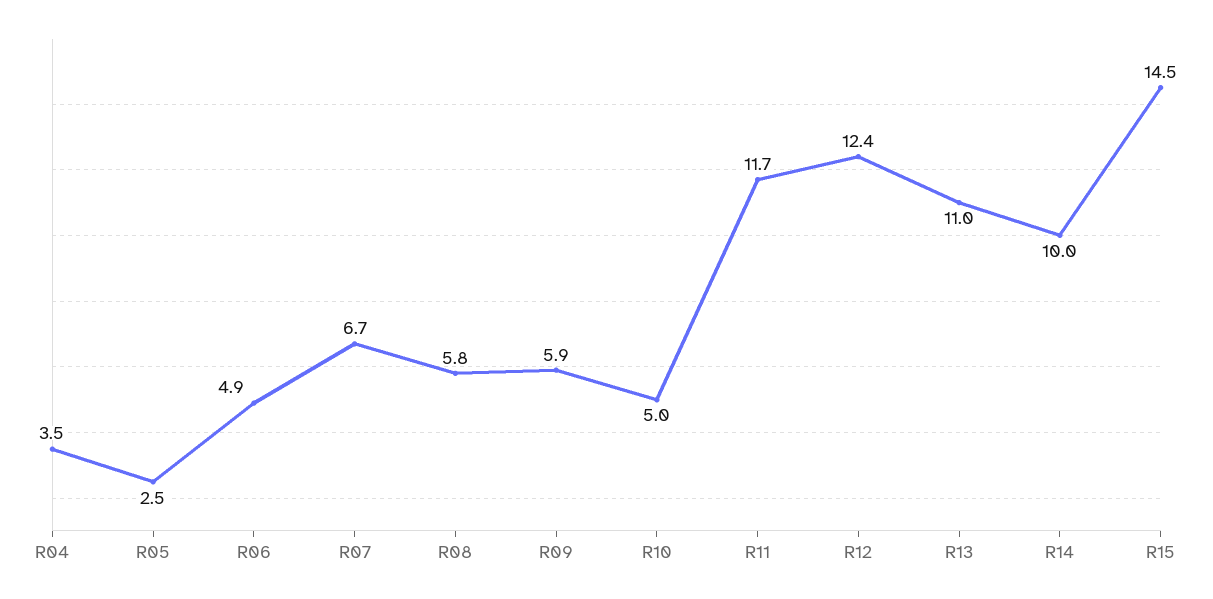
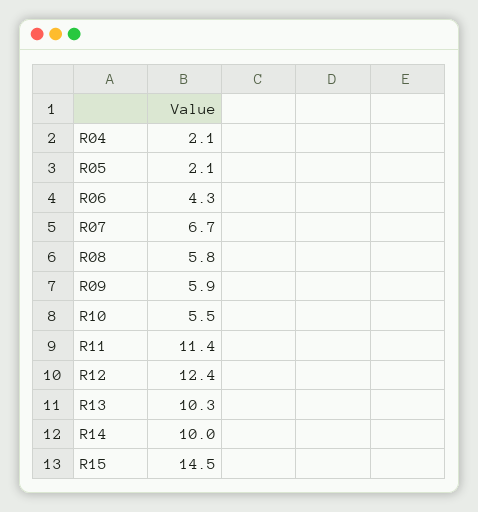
  {
-   "R04": 3.5,
+   "R04": 2.1,
-   "R05": 2.5,
+   "R05": 2.1,
-   "R06": 4.9,
+   "R06": 4.3,
    "R07": 6.7,
    "R08": 5.8,
    "R09": 5.9,
-   "R10": 5,
+   "R10": 5.5,
-   "R11": 11.7,
+   "R11": 11.4,
    "R12": 12.4,
-   "R13": 11,
+   "R13": 10.3,
    "R14": 10,
    "R15": 14.5
  }

